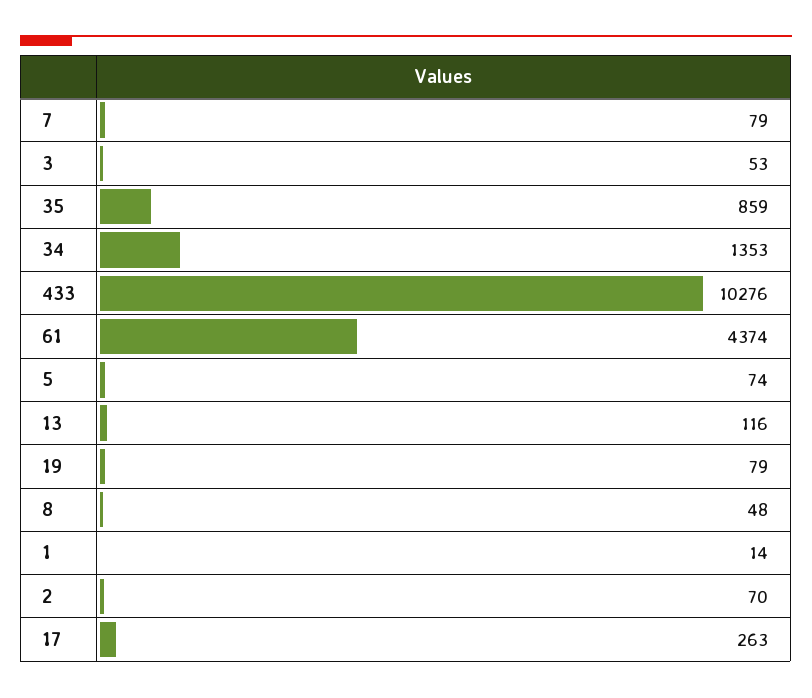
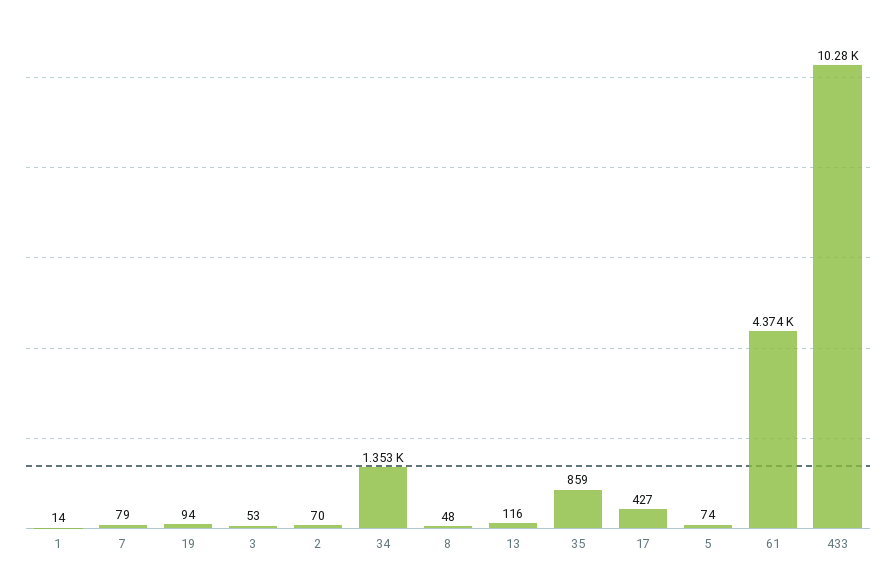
  {
    "7": 79,
    "3": 53,
    "35": 859,
    "34": 1353,
    "433": 10276,
    "61": 4374,
    "5": 74,
    "13": 116,
-   "19": 79,
+   "19": 94,
    "8": 48,
    "1": 14,
    "2": 70,
-   "17": 263
+   "17": 427
  }

